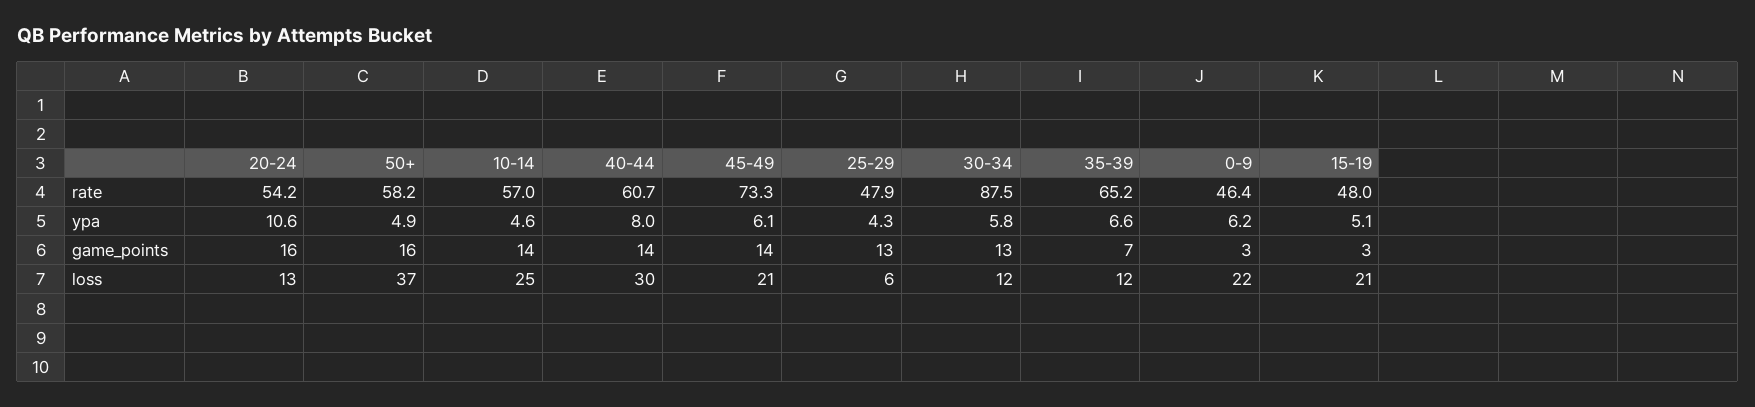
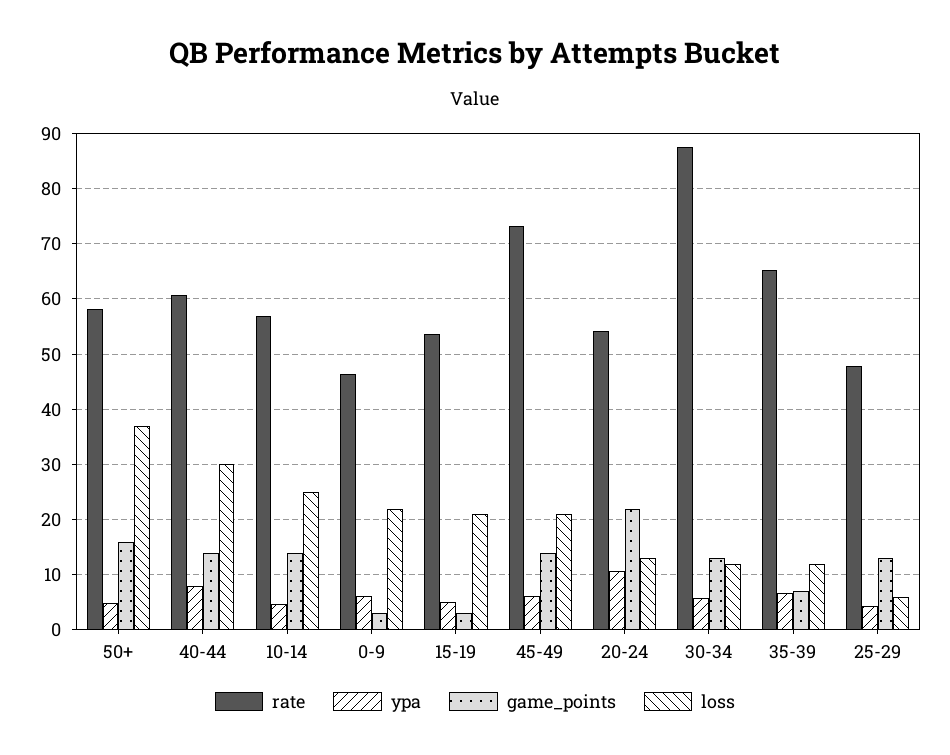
  {
    "rate": {
      "20-24": 54.2,
      "50+": 58.2,
      "10-14": 57,
      "40-44": 60.7,
      "45-49": 73.3,
      "25-29": 47.9,
      "30-34": 87.5,
      "35-39": 65.2,
      "0-9": 46.4,
-     "15-19": 48
+     "15-19": 54
    },
    "ypa": {
      "20-24": 10.6,
      "50+": 4.9,
      "10-14": 4.6,
      "40-44": 8,
      "45-49": 6.1,
      "25-29": 4.3,
      "30-34": 5.8,
      "35-39": 6.6,
      "0-9": 6.2,
      "15-19": 5.1
    },
    "game_points": {
-     "20-24": 16,
+     "20-24": 22,
      "50+": 16,
      "10-14": 14,
      "40-44": 14,
      "45-49": 14,
      "25-29": 13,
      "30-34": 13,
      "35-39": 7,
      "0-9": 3,
      "15-19": 3
    },
    "loss": {
      "20-24": 13,
      "50+": 37,
      "10-14": 25,
      "40-44": 30,
      "45-49": 21,
      "25-29": 6,
      "30-34": 12,
      "35-39": 12,
      "0-9": 22,
      "15-19": 21
    }
  }

